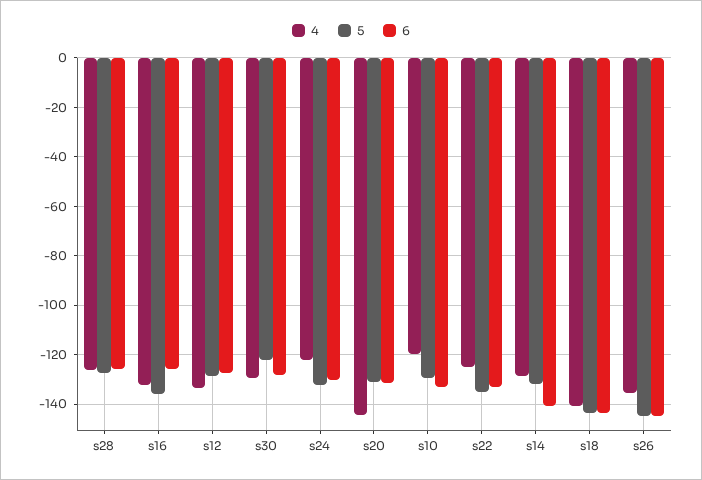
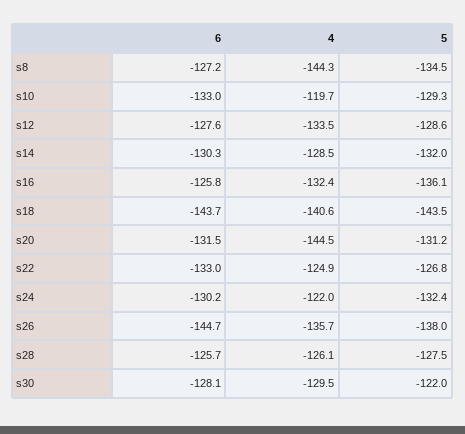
  {
    "4": {
      "s28": -126.1,
      "s16": -132.4,
      "s12": -133.5,
      "s30": -129.5,
      "s24": -122,
      "s20": -144.5,
      "s10": -119.7,
      "s22": -124.9,
      "s14": -128.5,
      "s18": -140.6,
-     "s26": -135.7
+     "s26": -135.7,
+     "s8": -144.3
    },
    "5": {
      "s28": -127.5,
      "s16": -136.1,
      "s12": -128.6,
      "s30": -122,
      "s24": -132.4,
      "s20": -131.2,
      "s10": -129.3,
-     "s22": -135,
+     "s22": -126.8,
      "s14": -132,
      "s18": -143.5,
-     "s26": -145
+     "s26": -138,
+     "s8": -134.5
    },
    "6": {
      "s28": -125.7,
      "s16": -125.8,
      "s12": -127.6,
      "s30": -128.1,
      "s24": -130.2,
      "s20": -131.5,
      "s10": -133,
      "s22": -133,
-     "s14": -140,
+     "s14": -130.3,
      "s18": -143.7,
-     "s26": -144.7
+     "s26": -144.7,
+     "s8": -127.2
    }
  }

